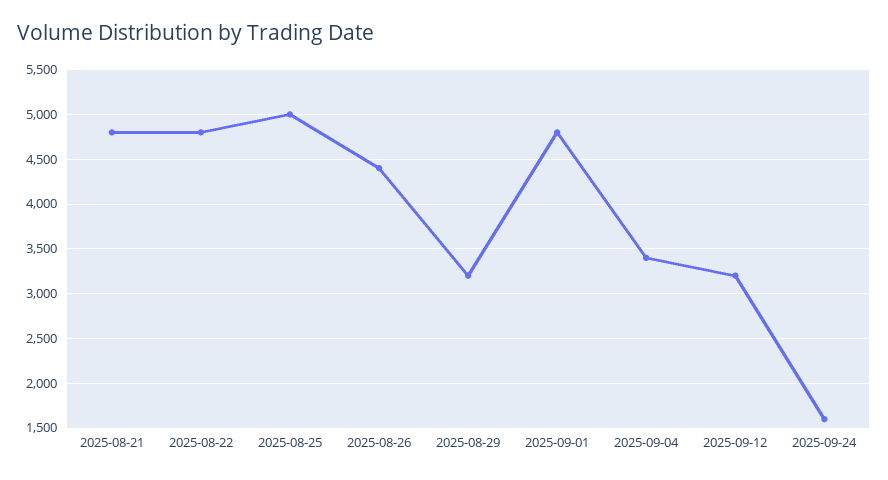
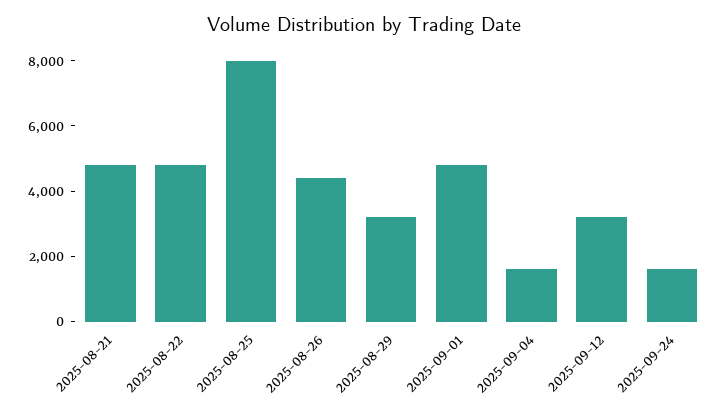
  {
    "2025-08-21": 4800,
    "2025-08-22": 4800,
-   "2025-08-25": 5000,
+   "2025-08-25": 8000,
    "2025-08-26": 4400,
    "2025-08-29": 3200,
    "2025-09-01": 4800,
-   "2025-09-04": 3400,
+   "2025-09-04": 1500,
    "2025-09-12": 3200,
    "2025-09-24": 1600
  }

